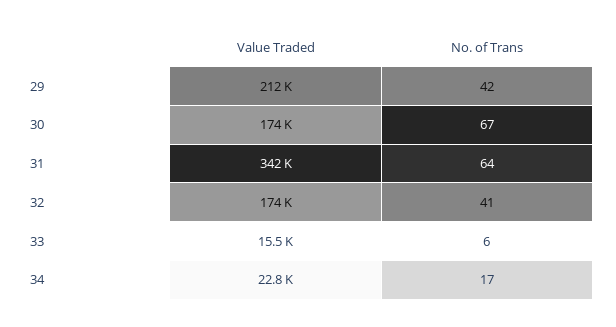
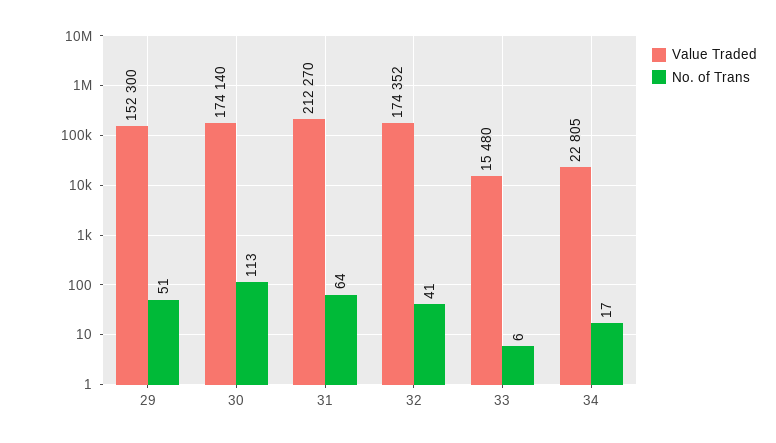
  {
    "Value Traded": {
-     "29": 212000,
+     "29": 152300,
      "30": 174140,
-     "31": 342000,
+     "31": 212270,
      "32": 174352,
      "33": 15480,
      "34": 22805
    },
    "No. of Trans": {
-     "29": 42,
+     "29": 51,
-     "30": 67,
+     "30": 113,
      "31": 64,
      "32": 41,
      "33": 6,
      "34": 17
    }
  }

